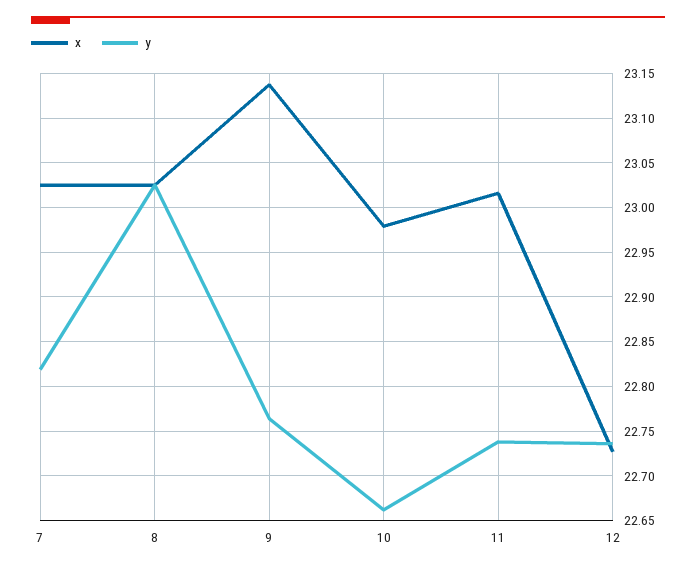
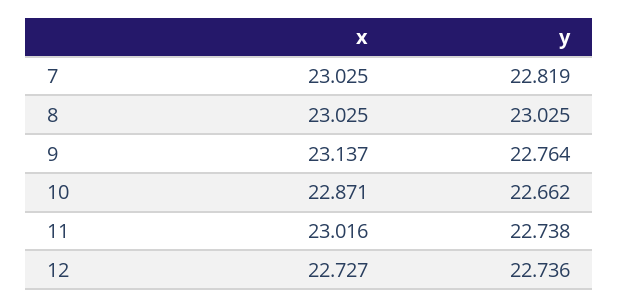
  {
    "x": {
      "7": 23.025,
      "8": 23.025,
      "9": 23.137,
-     "10": 22.98,
+     "10": 22.871,
      "11": 23.016,
      "12": 22.727
    },
    "y": {
      "7": 22.819,
      "8": 23.025,
      "9": 22.764,
      "10": 22.662,
      "11": 22.738,
      "12": 22.736
    }
  }

